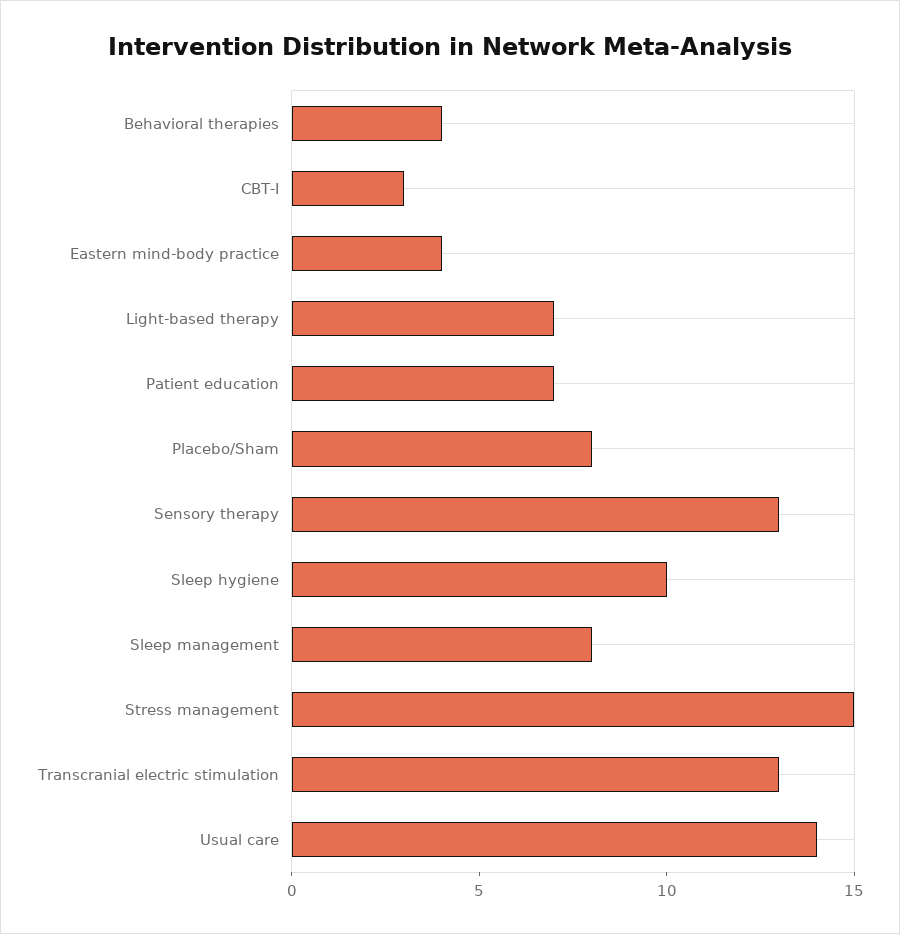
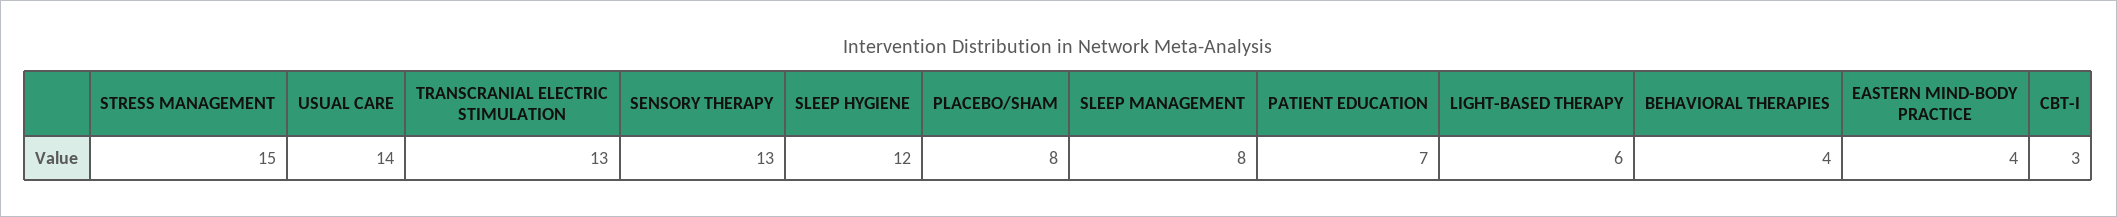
  {
    "Behavioral therapies": 4,
    "CBT-I": 3,
    "Eastern mind-body practice": 4,
-   "Light-based therapy": 7,
+   "Light-based therapy": 6,
    "Patient education": 7,
    "Placebo/Sham": 8,
    "Sensory therapy": 13,
-   "Sleep hygiene": 10,
+   "Sleep hygiene": 12,
    "Sleep management": 8,
    "Stress management": 15,
    "Transcranial electric stimulation": 13,
    "Usual care": 14
  }

